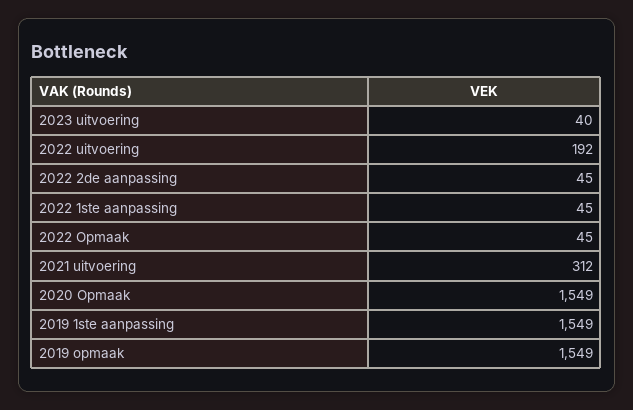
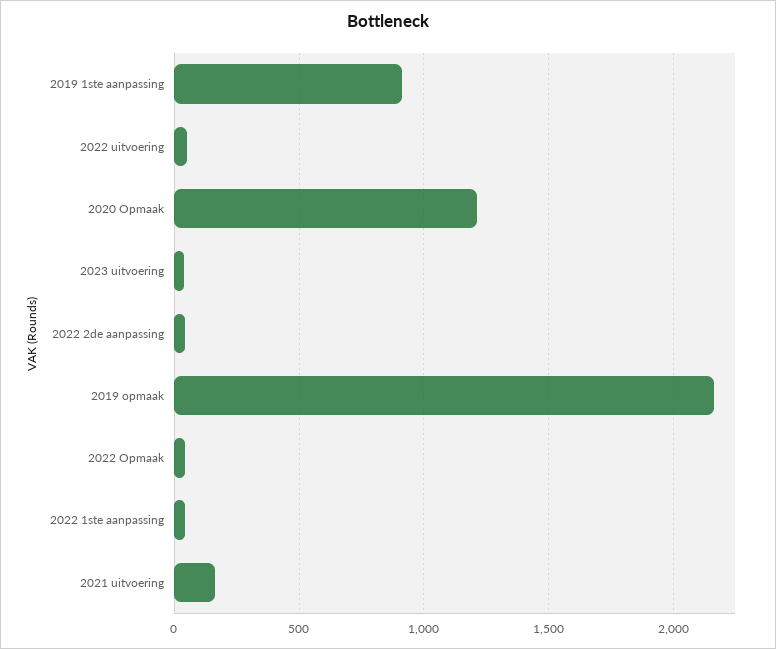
  {
    "2023 uitvoering": 40,
-   "2022 uitvoering": 192,
+   "2022 uitvoering": 50,
    "2022 2de aanpassing": 45,
    "2022 1ste aanpassing": 45,
    "2022 Opmaak": 45,
-   "2021 uitvoering": 312,
+   "2021 uitvoering": 150,
-   "2020 Opmaak": 1549,
+   "2020 Opmaak": 1200,
-   "2019 1ste aanpassing": 1549,
+   "2019 1ste aanpassing": 900,
-   "2019 opmaak": 1549
+   "2019 opmaak": 2150
  }

